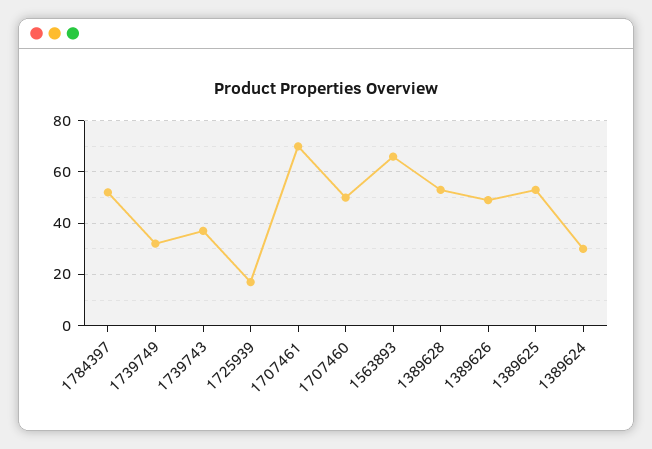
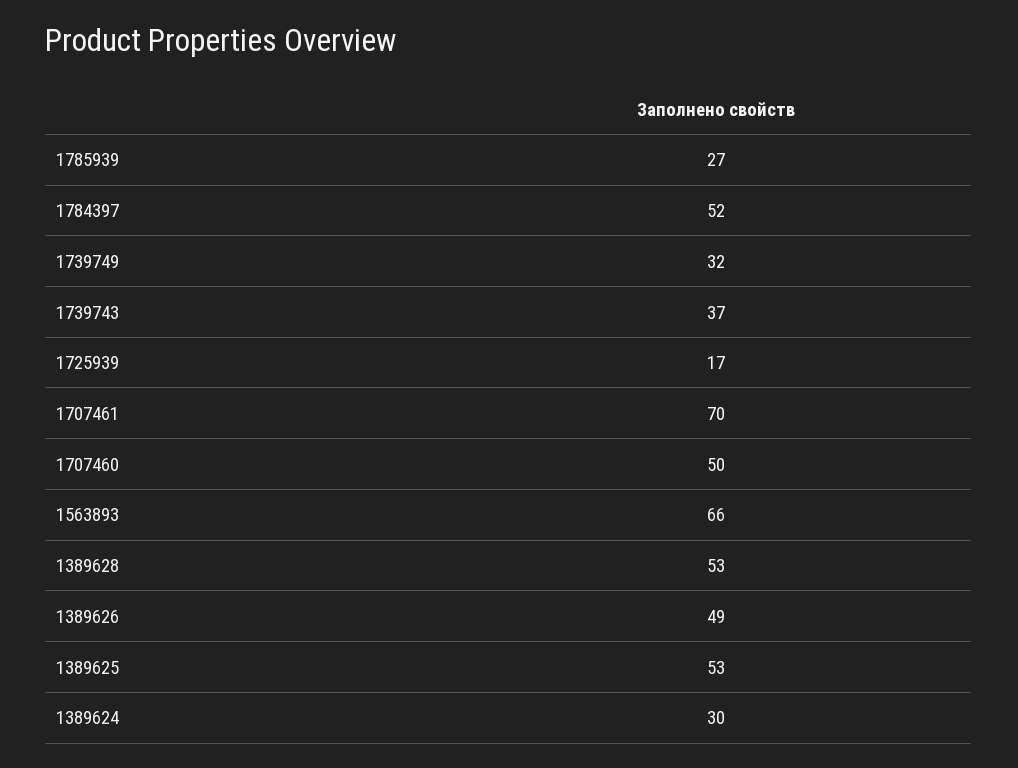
  {
    "1784397": 52,
    "1739749": 32,
    "1739743": 37,
    "1725939": 17,
    "1707461": 70,
    "1707460": 50,
    "1563893": 66,
    "1389628": 53,
    "1389626": 49,
    "1389625": 53,
-   "1389624": 30
+   "1389624": 30,
+   "1785939": 27
  }

